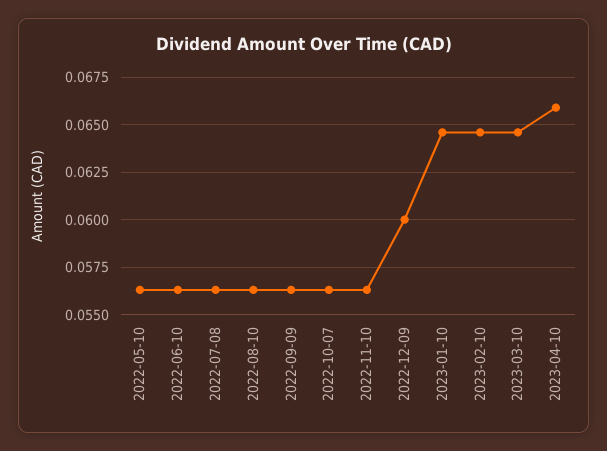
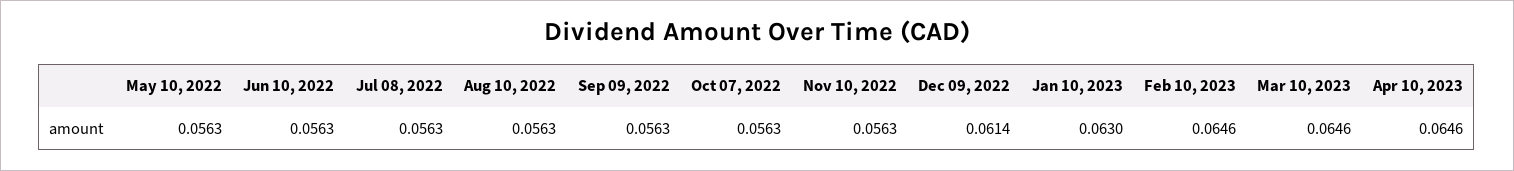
  {
    "2022-05-10": 0.0563,
    "2022-06-10": 0.0563,
    "2022-07-08": 0.0563,
    "2022-08-10": 0.0563,
    "2022-09-09": 0.0563,
    "2022-10-07": 0.0563,
    "2022-11-10": 0.0563,
-   "2022-12-09": 0.06,
+   "2022-12-09": 0.0614,
-   "2023-01-10": 0.0645,
+   "2023-01-10": 0.063,
    "2023-02-10": 0.0646,
    "2023-03-10": 0.0646,
-   "2023-04-10": 0.066
+   "2023-04-10": 0.0646
  }

